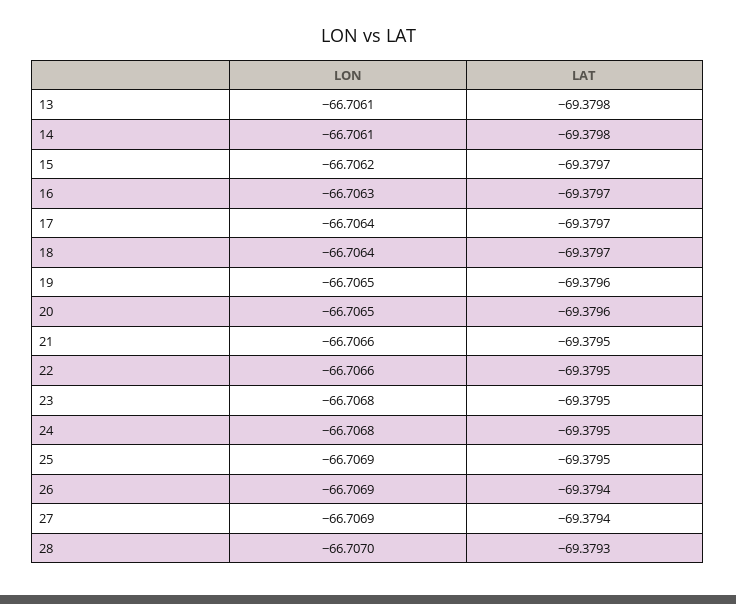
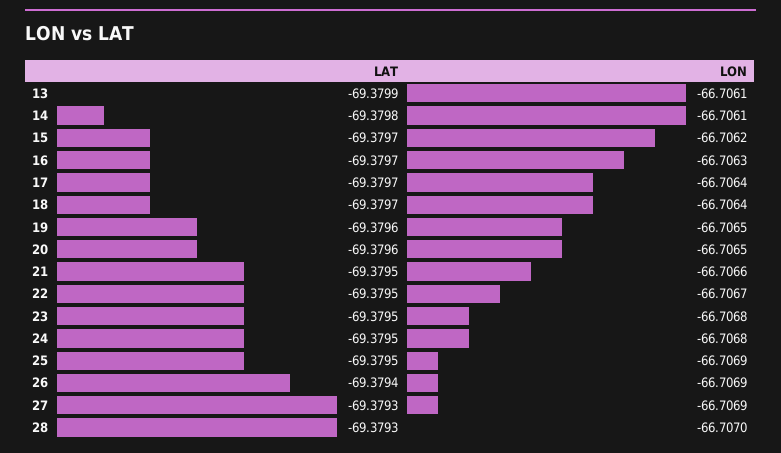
  {
    "LON": {
      "13": -66.7061,
      "14": -66.7061,
      "15": -66.7062,
      "16": -66.7063,
      "17": -66.7064,
      "18": -66.7064,
      "19": -66.7065,
      "20": -66.7065,
      "21": -66.7066,
-     "22": -66.7066,
+     "22": -66.7067,
      "23": -66.7068,
      "24": -66.7068,
      "25": -66.7069,
      "26": -66.7069,
      "27": -66.7069,
      "28": -66.707
    },
    "LAT": {
-     "13": -69.3798,
+     "13": -69.3799,
      "14": -69.3798,
      "15": -69.3797,
      "16": -69.3797,
      "17": -69.3797,
      "18": -69.3797,
      "19": -69.3796,
      "20": -69.3796,
      "21": -69.3795,
      "22": -69.3795,
      "23": -69.3795,
      "24": -69.3795,
      "25": -69.3795,
      "26": -69.3794,
-     "27": -69.3794,
+     "27": -69.3793,
      "28": -69.3793
    }
  }

